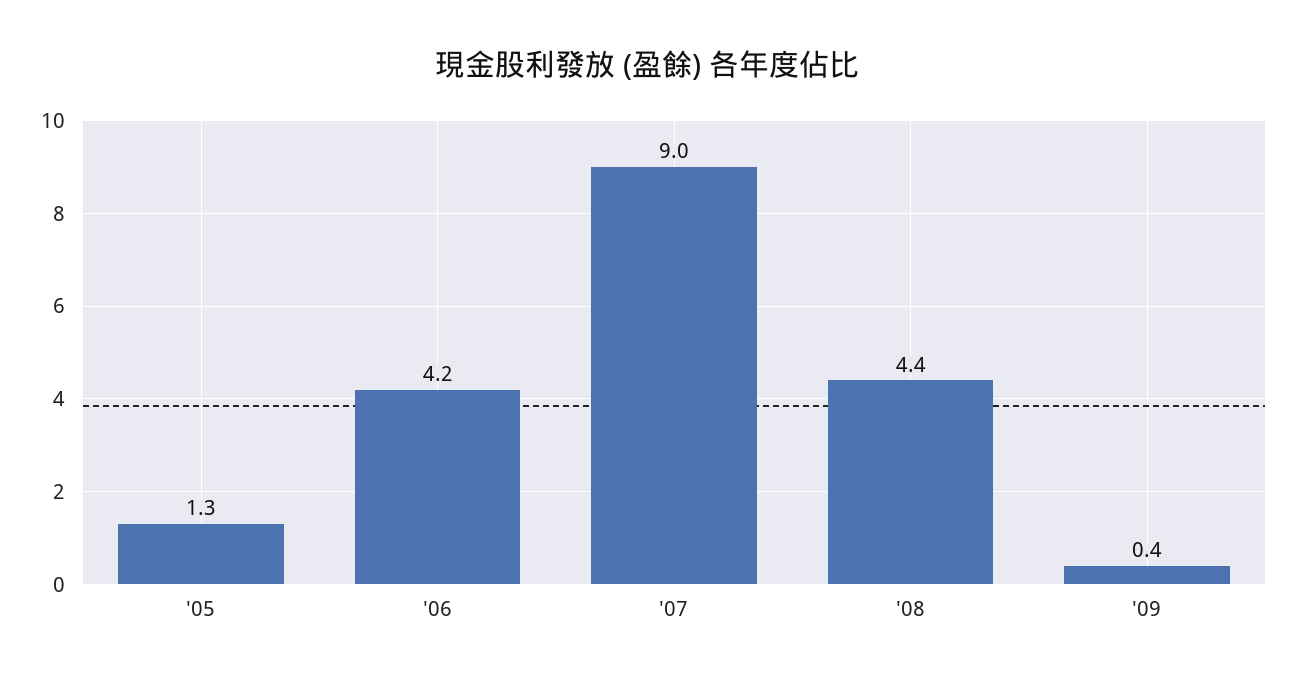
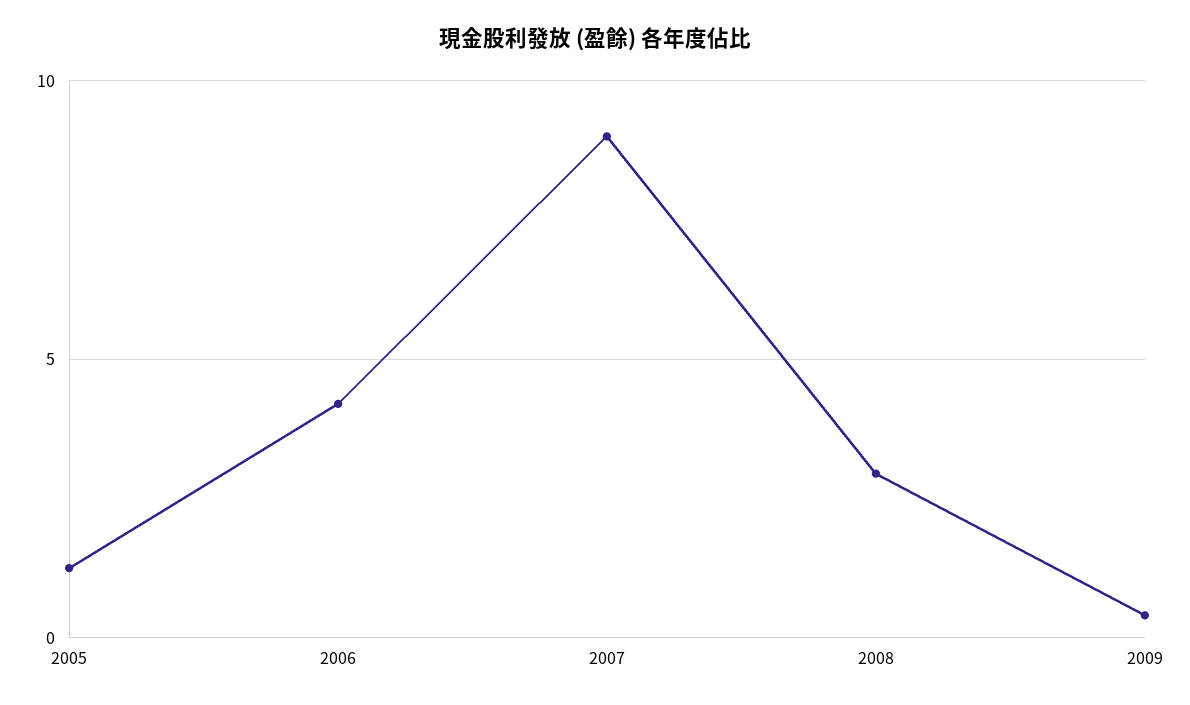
  {
    "'05": 1.3,
    "'06": 4.2,
    "'07": 9,
-   "'08": 4.4,
+   "'08": 3,
    "'09": 0.4
  }

